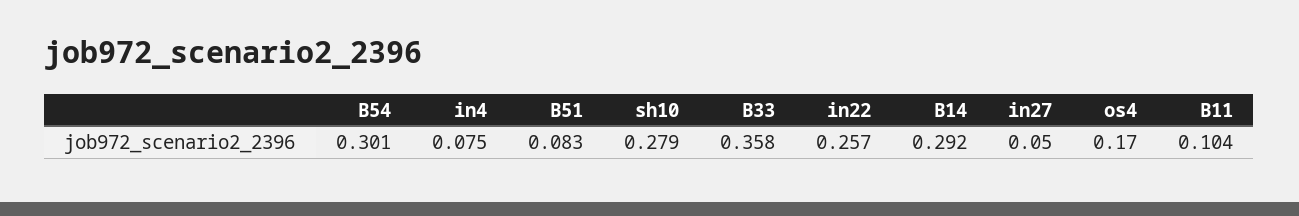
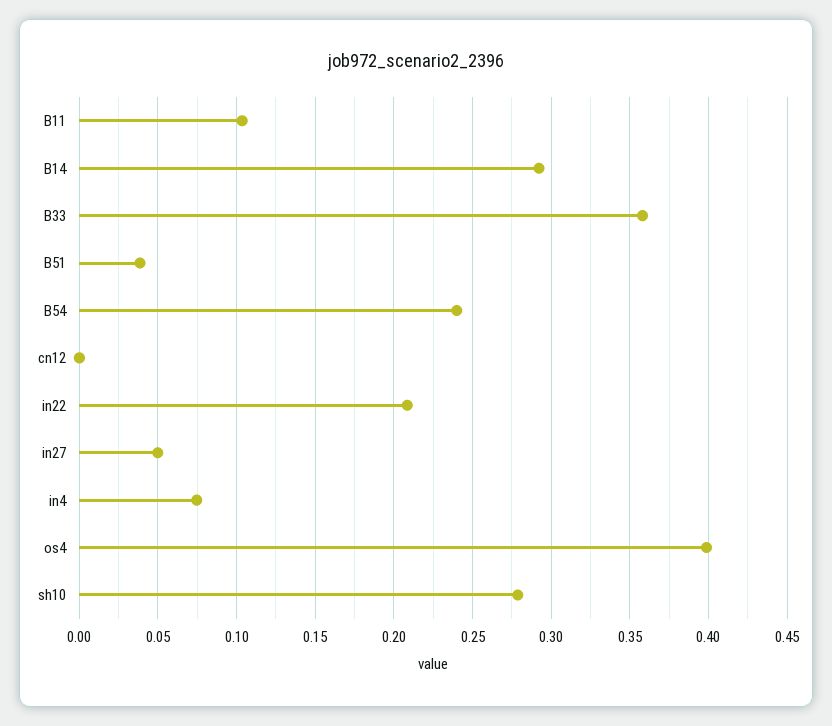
  {
-   "B54": 0.301,
+   "B54": 0.24,
    "in4": 0.075,
-   "B51": 0.083,
+   "B51": 0.04,
    "sh10": 0.279,
    "B33": 0.358,
-   "in22": 0.257,
+   "in22": 0.21,
    "B14": 0.292,
    "in27": 0.05,
-   "os4": 0.17,
+   "os4": 0.4,
-   "B11": 0.104
+   "B11": 0.104,
+   "cn12": 0
  }

